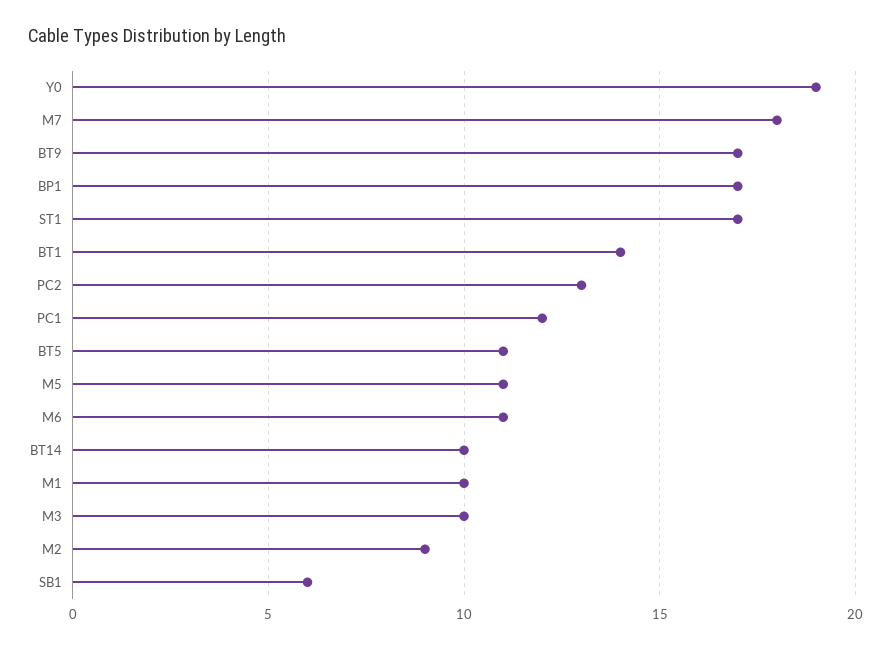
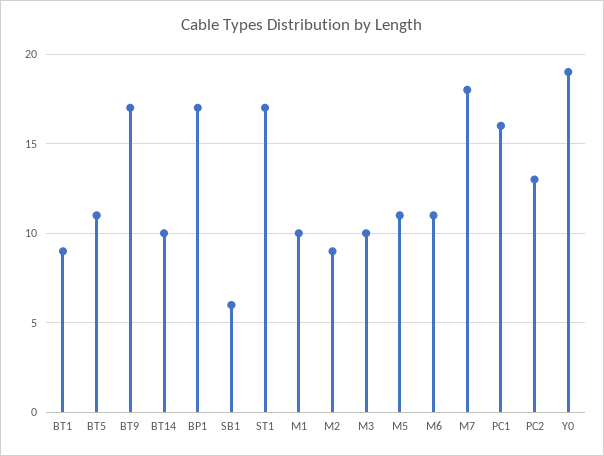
  {
    "Y0": 19,
    "M7": 18,
    "BT9": 17,
    "BP1": 17,
    "ST1": 17,
-   "BT1": 14,
+   "BT1": 9,
    "PC2": 13,
-   "PC1": 12,
+   "PC1": 16,
    "BT5": 11,
    "M5": 11,
    "M6": 11,
    "BT14": 10,
    "M1": 10,
    "M3": 10,
    "M2": 9,
    "SB1": 6
  }

